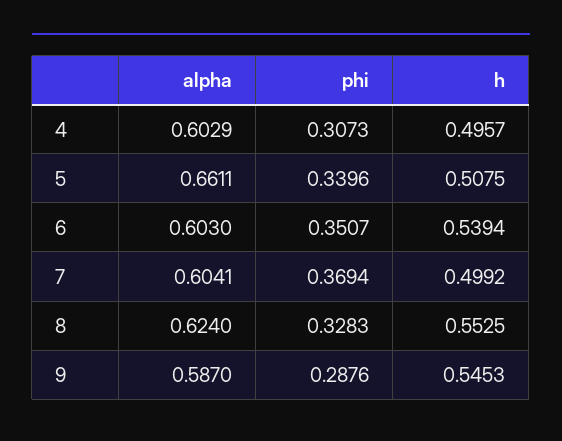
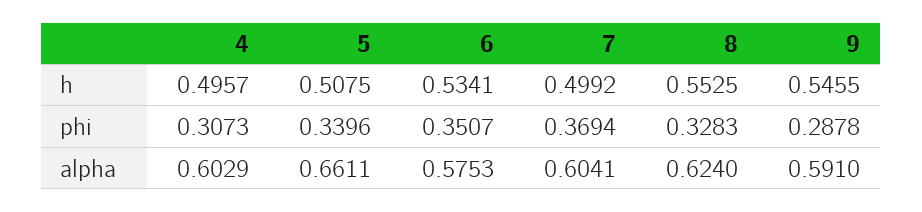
  {
    "alpha": {
      "4": 0.6029,
      "5": 0.6611,
-     "6": 0.603,
+     "6": 0.5753,
      "7": 0.6041,
      "8": 0.624,
-     "9": 0.587
+     "9": 0.591
    },
    "phi": {
      "4": 0.3073,
      "5": 0.3396,
      "6": 0.3507,
      "7": 0.3694,
      "8": 0.3283,
-     "9": 0.2876
+     "9": 0.2878
    },
    "h": {
      "4": 0.4957,
      "5": 0.5075,
-     "6": 0.5394,
+     "6": 0.5341,
      "7": 0.4992,
      "8": 0.5525,
-     "9": 0.5453
+     "9": 0.5455
    }
  }

